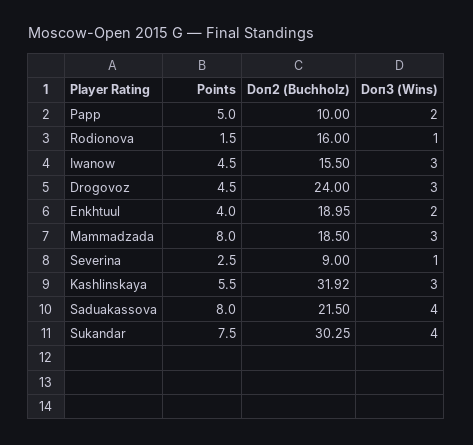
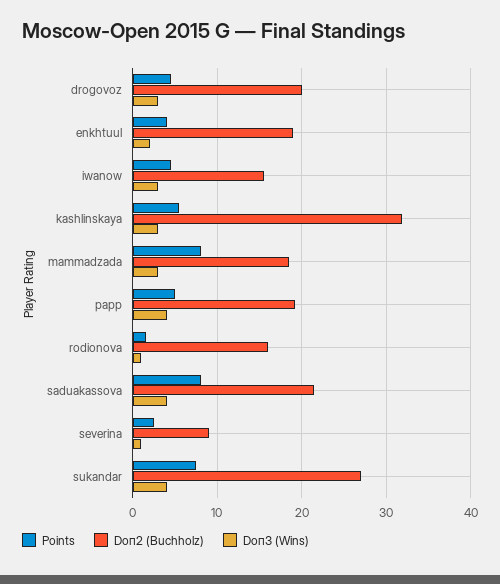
  {
    "Points": {
      "Papp": 5,
      "Rodionova": 1.5,
      "Iwanow": 4.5,
      "Drogovoz": 4.5,
      "Enkhtuul": 4,
      "Mammadzada": 8,
      "Severina": 2.5,
      "Kashlinskaya": 5.5,
      "Saduakassova": 8,
      "Sukandar": 7.5
    },
    "Doп2 (Buchholz)": {
-     "Papp": 10,
+     "Papp": 19,
      "Rodionova": 16,
      "Iwanow": 15.5,
-     "Drogovoz": 24,
+     "Drogovoz": 20,
      "Enkhtuul": 18.95,
      "Mammadzada": 18.5,
      "Severina": 9,
      "Kashlinskaya": 31.92,
      "Saduakassova": 21.5,
-     "Sukandar": 30.25
+     "Sukandar": 27
    },
    "Doп3 (Wins)": {
-     "Papp": 2,
+     "Papp": 4,
      "Rodionova": 1,
      "Iwanow": 3,
      "Drogovoz": 3,
      "Enkhtuul": 2,
      "Mammadzada": 3,
      "Severina": 1,
      "Kashlinskaya": 3,
      "Saduakassova": 4,
      "Sukandar": 4
    }
  }

